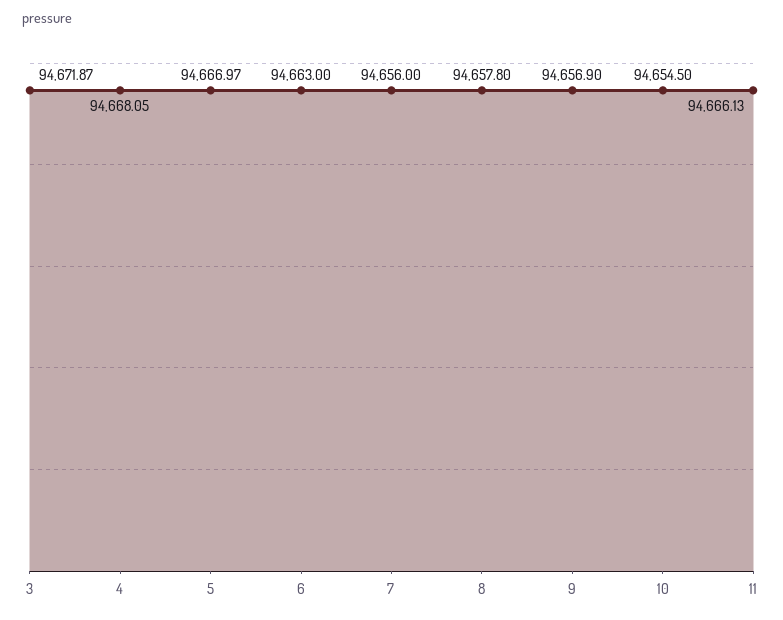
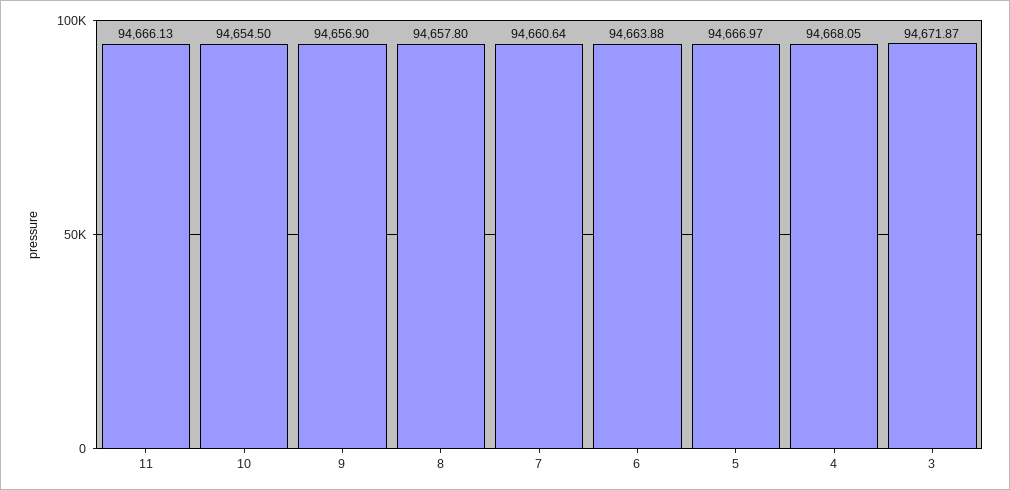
  {
    "3": 94671.87,
    "4": 94668.05,
    "5": 94666.97,
-   "6": 94663,
+   "6": 94663.88,
-   "7": 94656,
+   "7": 94660.64,
    "8": 94657.8,
    "9": 94656.9,
    "10": 94654.5,
    "11": 94666.13
  }

